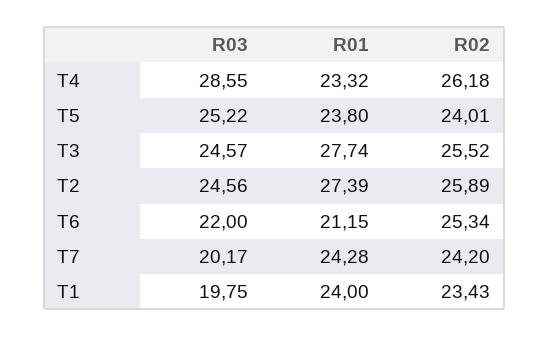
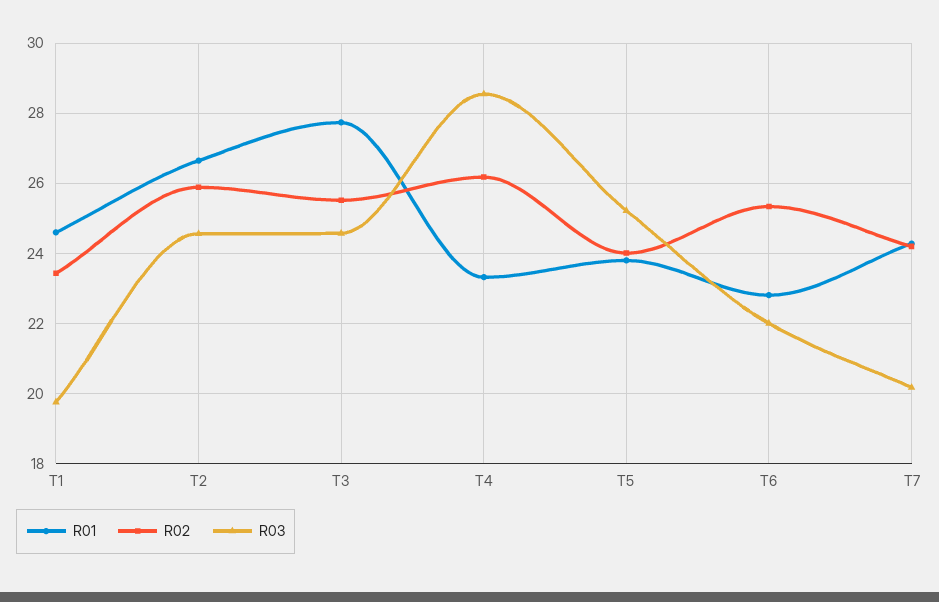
  {
    "R03": {
      "T4": 28.55,
      "T5": 25.22,
      "T3": 24.57,
      "T2": 24.56,
      "T6": 22,
      "T7": 20.17,
      "T1": 19.75
    },
    "R01": {
      "T4": 23.32,
      "T5": 23.8,
      "T3": 27.74,
-     "T2": 27.39,
+     "T2": 26.6,
-     "T6": 21.15,
+     "T6": 22.8,
      "T7": 24.28,
-     "T1": 24
+     "T1": 24.6
    },
    "R02": {
      "T4": 26.18,
      "T5": 24.01,
      "T3": 25.52,
      "T2": 25.89,
      "T6": 25.34,
      "T7": 24.2,
      "T1": 23.43
    }
  }

